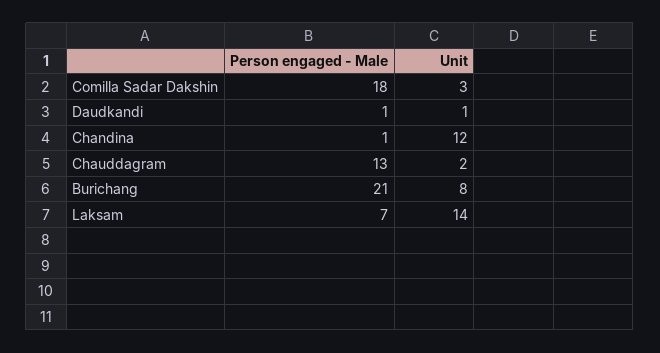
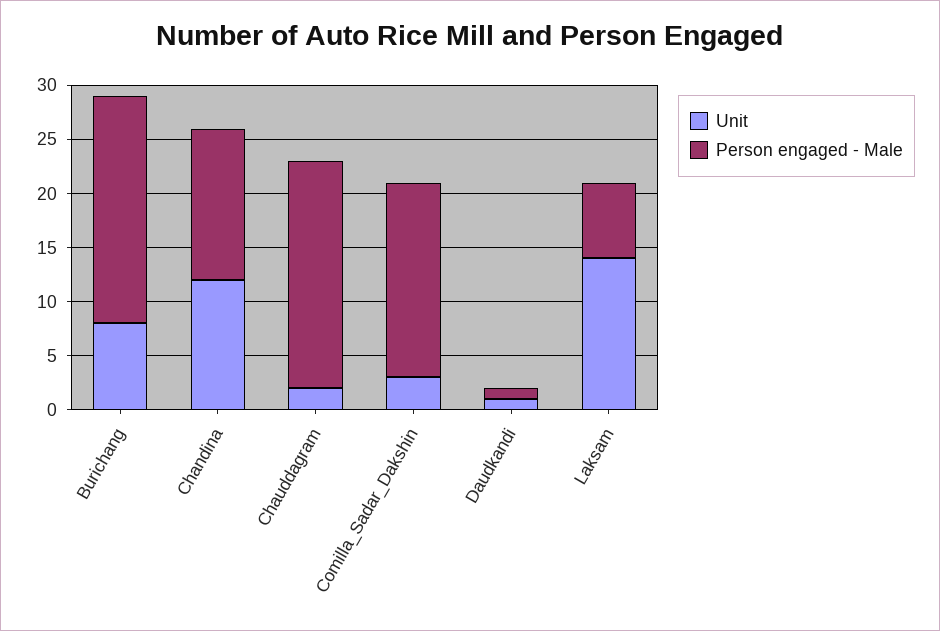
  {
    "Person engaged - Male": {
      "Comilla Sadar Dakshin": 18,
      "Daudkandi": 1,
-     "Chandina": 1,
+     "Chandina": 14,
-     "Chauddagram": 13,
+     "Chauddagram": 21,
      "Burichang": 21,
      "Laksam": 7
    },
    "Unit": {
      "Comilla Sadar Dakshin": 3,
      "Daudkandi": 1,
      "Chandina": 12,
      "Chauddagram": 2,
      "Burichang": 8,
      "Laksam": 14
    }
  }

